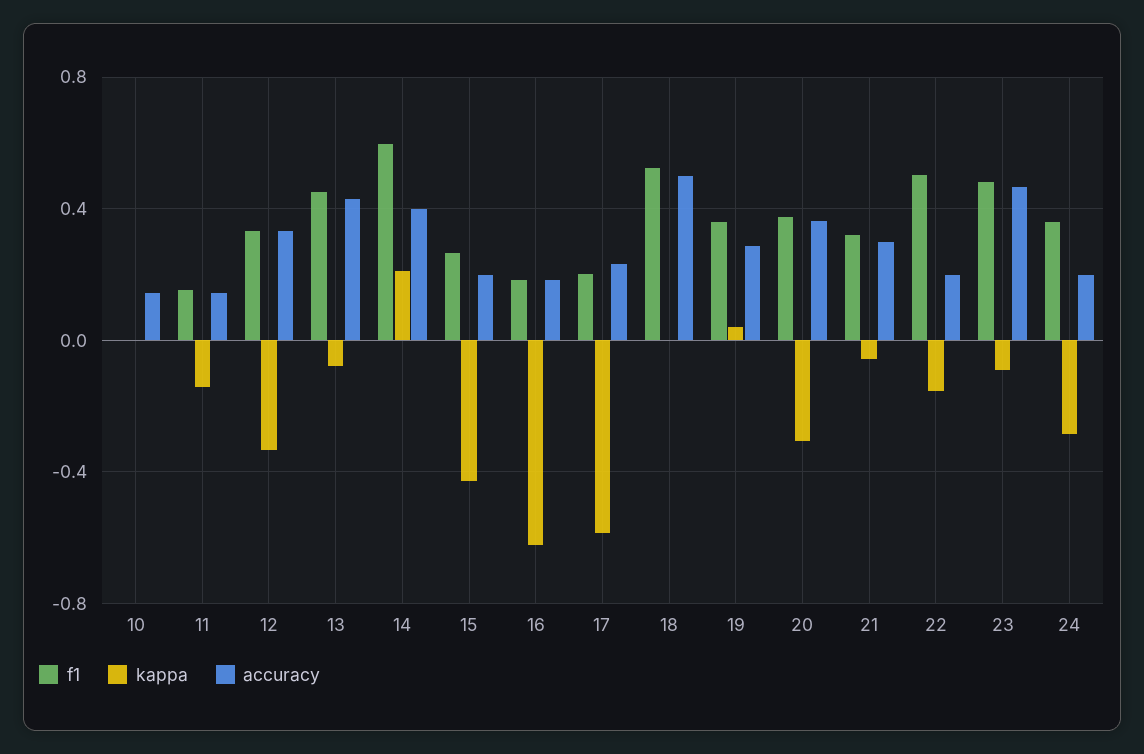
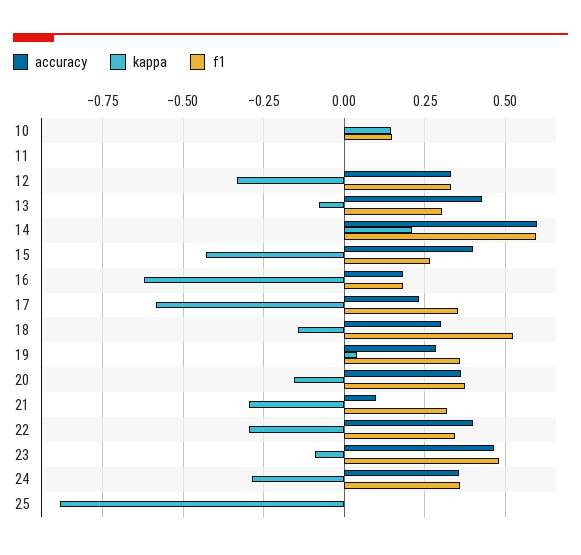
  {
    "f1": {
-     "10": 0,
+     "10": 0.15,
-     "11": 0.15,
+     "11": 0,
      "12": 0.325,
-     "13": 0.45,
+     "13": 0.3,
      "14": 0.6,
      "15": 0.275,
      "16": 0.175,
-     "17": 0.2,
+     "17": 0.35,
      "18": 0.525,
      "19": 0.35,
      "20": 0.375,
      "21": 0.325,
-     "22": 0.5,
+     "22": 0.35,
      "23": 0.475,
-     "24": 0.35
+     "24": 0.35,
+     "25": 0
    },
    "kappa": {
-     "10": 0,
+     "10": 0.15,
-     "11": -0.15,
+     "11": 0,
      "12": -0.325,
      "13": -0.075,
      "14": 0.2,
      "15": -0.425,
      "16": -0.625,
      "17": -0.575,
-     "18": 0,
+     "18": -0.15,
      "19": 0.05,
-     "20": -0.3,
+     "20": -0.15,
-     "21": -0.05,
+     "21": -0.3,
-     "22": -0.15,
+     "22": -0.3,
      "23": -0.1,
-     "24": -0.275
+     "24": -0.275,
+     "25": -0.875
    },
    "accuracy": {
-     "10": 0.15,
+     "10": 0,
-     "11": 0.15,
+     "11": 0,
      "12": 0.325,
      "13": 0.425,
-     "14": 0.4,
+     "14": 0.6,
-     "15": 0.2,
+     "15": 0.4,
      "16": 0.175,
      "17": 0.225,
-     "18": 0.5,
+     "18": 0.3,
      "19": 0.275,
      "20": 0.375,
-     "21": 0.3,
+     "21": 0.1,
-     "22": 0.2,
+     "22": 0.4,
      "23": 0.475,
-     "24": 0.2
+     "24": 0.35,
+     "25": 0
    }
  }

